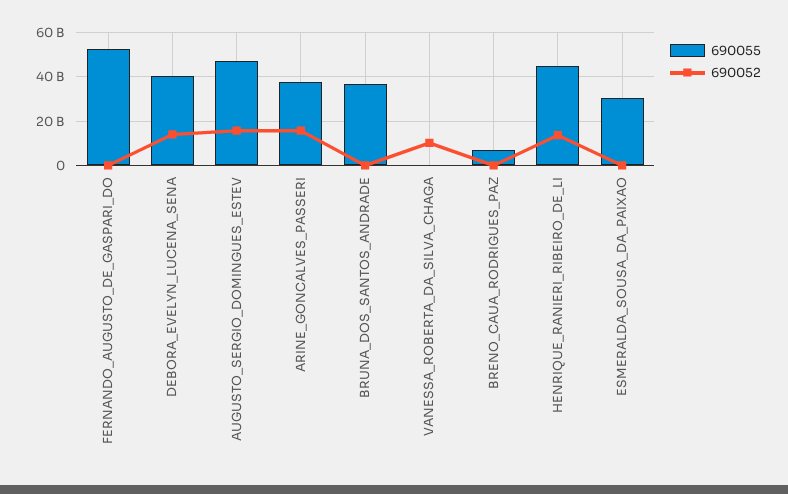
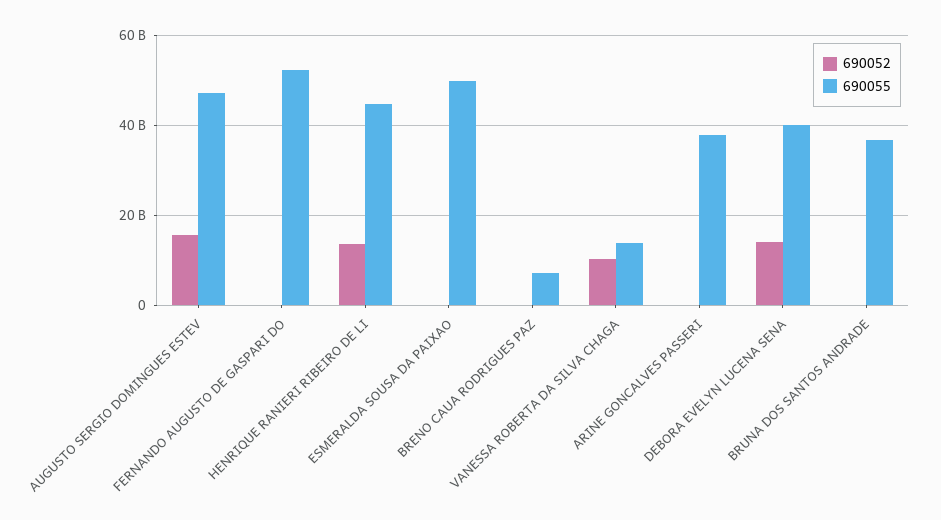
  {
    "690055": {
      "FERNANDO_AUGUSTO_DE_GASPARI_DO": 52000000000,
      "DEBORA_EVELYN_LUCENA_SENA": 40000000000,
      "AUGUSTO_SERGIO_DOMINGUES_ESTEV": 48000000000,
      "ARINE_GONCALVES_PASSERI": 38000000000,
      "BRUNA_DOS_SANTOS_ANDRADE": 36000000000,
-     "VANESSA_ROBERTA_DA_SILVA_CHAGA": 0,
+     "VANESSA_ROBERTA_DA_SILVA_CHAGA": 14000000000,
      "BRENO_CAUA_RODRIGUES_PAZ": 8000000000,
      "HENRIQUE_RANIERI_RIBEIRO_DE_LI": 44000000000,
-     "ESMERALDA_SOUSA_DA_PAIXAO": 30000000000
+     "ESMERALDA_SOUSA_DA_PAIXAO": 50000000000
    },
    "690052": {
      "FERNANDO_AUGUSTO_DE_GASPARI_DO": 0,
      "DEBORA_EVELYN_LUCENA_SENA": 14000000000,
      "AUGUSTO_SERGIO_DOMINGUES_ESTEV": 16000000000,
-     "ARINE_GONCALVES_PASSERI": 15000000000,
+     "ARINE_GONCALVES_PASSERI": 0,
      "BRUNA_DOS_SANTOS_ANDRADE": 0,
      "VANESSA_ROBERTA_DA_SILVA_CHAGA": 10000000000,
      "BRENO_CAUA_RODRIGUES_PAZ": 0,
      "HENRIQUE_RANIERI_RIBEIRO_DE_LI": 14000000000,
      "ESMERALDA_SOUSA_DA_PAIXAO": 0
    }
  }

